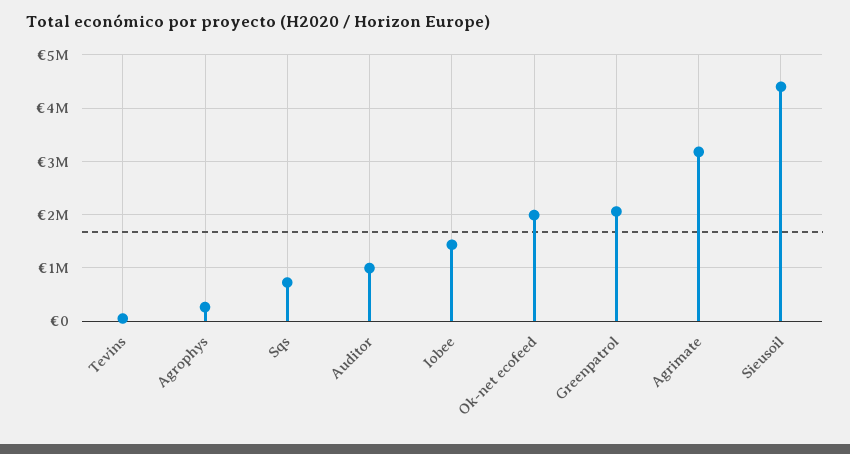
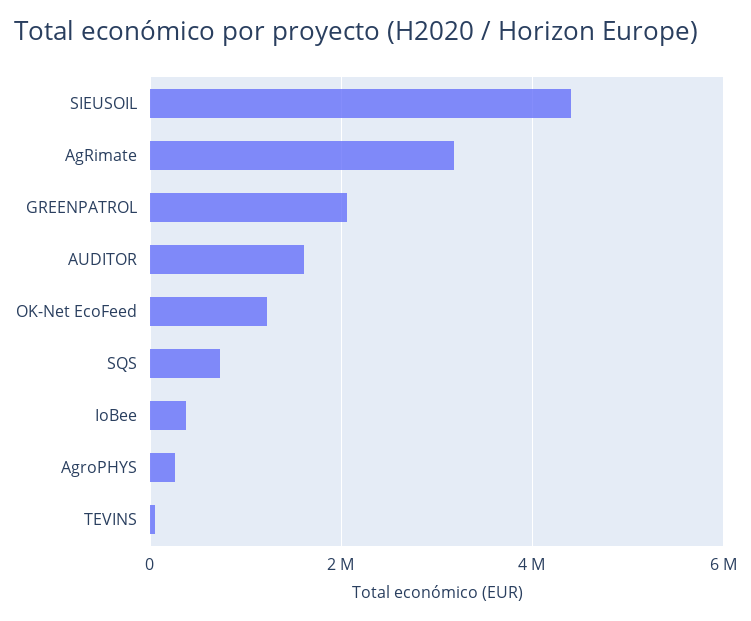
  {
    "Tevins": 0,
    "Agrophys": 200000,
    "Sqs": 800000,
-   "Auditor": 1000000,
+   "Auditor": 1600000,
-   "Iobee": 1400000,
+   "Iobee": 400000,
-   "Ok-net ecofeed": 2000000,
+   "Ok-net ecofeed": 1200000,
    "Greenpatrol": 2000000,
    "Agrimate": 3200000,
    "Sieusoil": 4400000
  }

